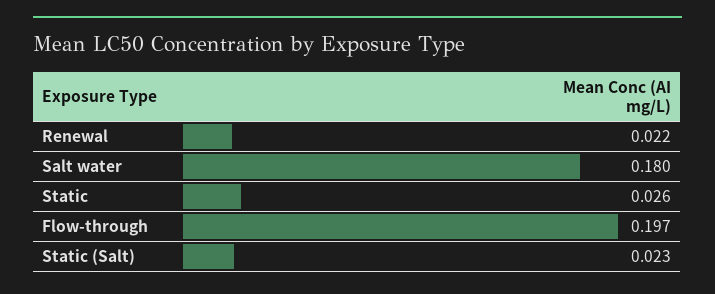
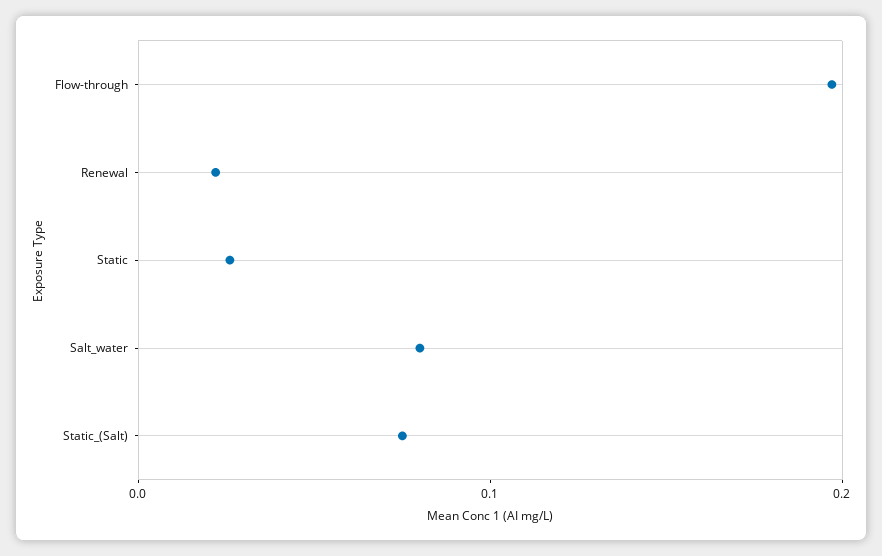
  {
    "Renewal": 0.022,
-   "Salt water": 0.18,
+   "Salt water": 0.08,
    "Static": 0.026,
    "Flow-through": 0.197,
-   "Static (Salt)": 0.023
+   "Static (Salt)": 0.08
  }

